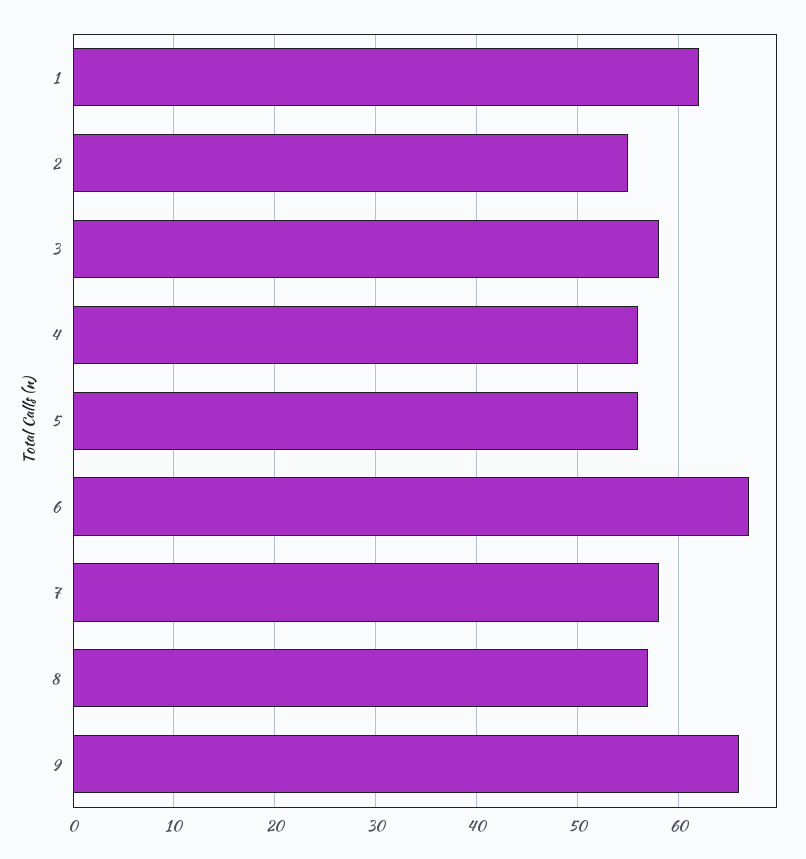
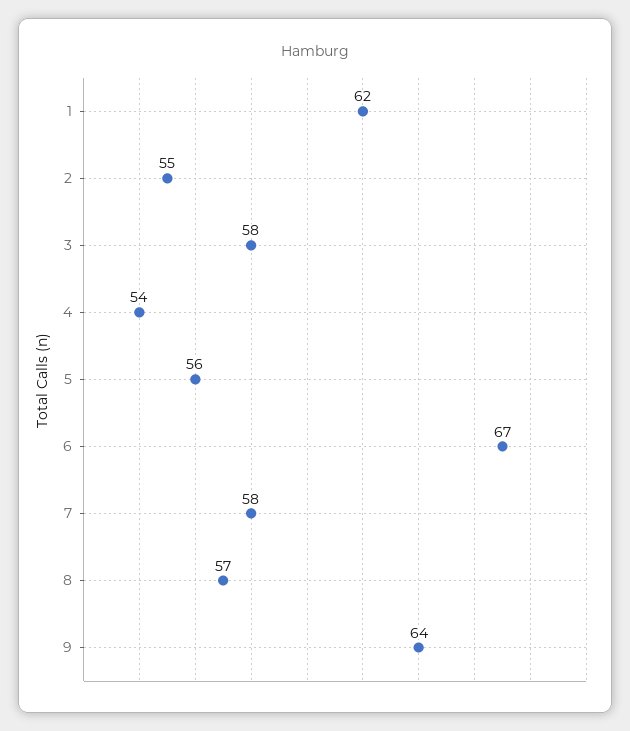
  {
    "1": 62,
    "2": 55,
    "3": 58,
-   "4": 56,
+   "4": 54,
    "5": 56,
    "6": 67,
    "7": 58,
    "8": 57,
-   "9": 66
+   "9": 64
  }

